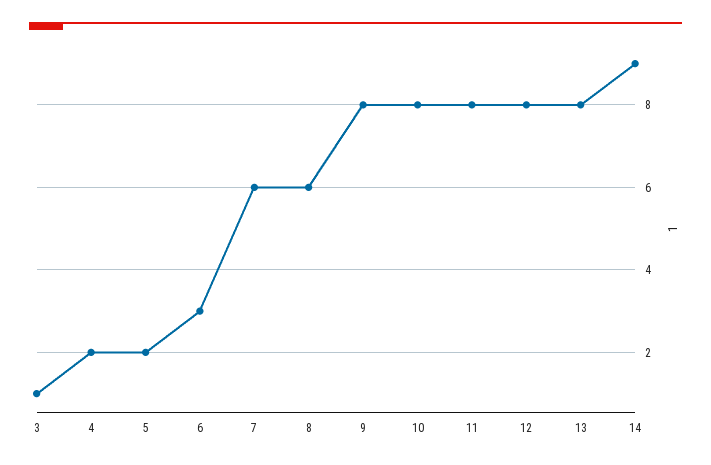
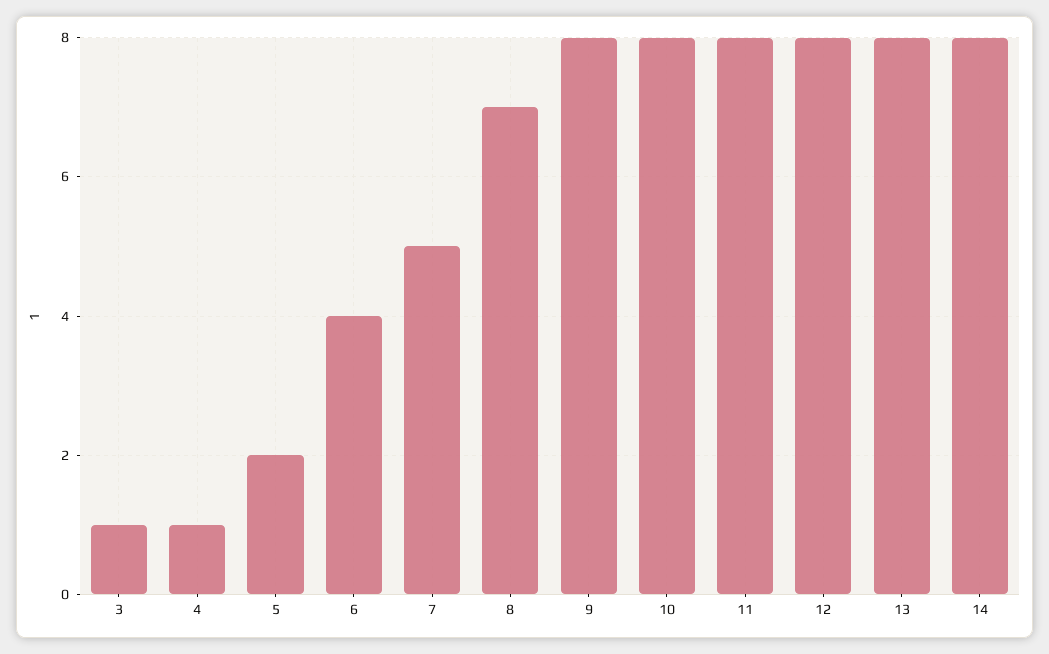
  {
    "3": 1,
-   "4": 2,
+   "4": 1,
    "5": 2,
-   "6": 3,
+   "6": 4,
-   "7": 6,
+   "7": 5,
-   "8": 6,
+   "8": 7,
    "9": 8,
    "10": 8,
    "11": 8,
    "12": 8,
    "13": 8,
-   "14": 9
+   "14": 8
  }

